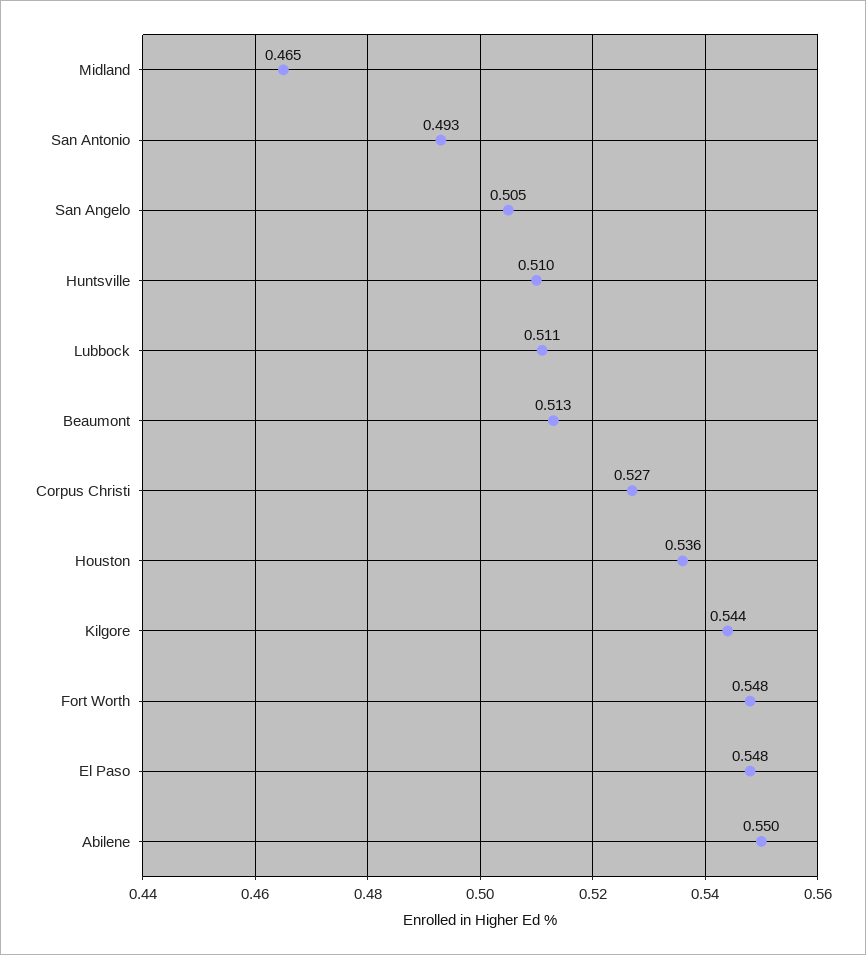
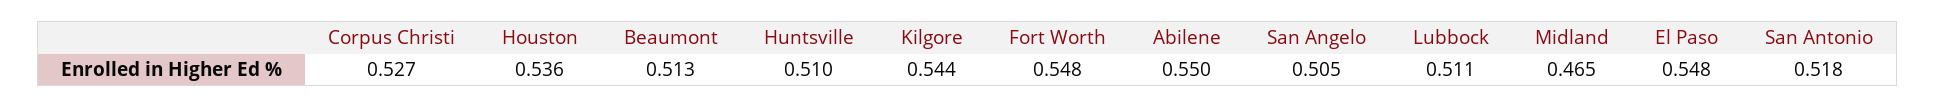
  {
    "Midland": 0.465,
-   "San Antonio": 0.493,
+   "San Antonio": 0.518,
    "San Angelo": 0.505,
    "Huntsville": 0.51,
    "Lubbock": 0.511,
    "Beaumont": 0.513,
    "Corpus Christi": 0.527,
    "Houston": 0.536,
    "Kilgore": 0.544,
    "Fort Worth": 0.548,
    "El Paso": 0.548,
    "Abilene": 0.55
  }

